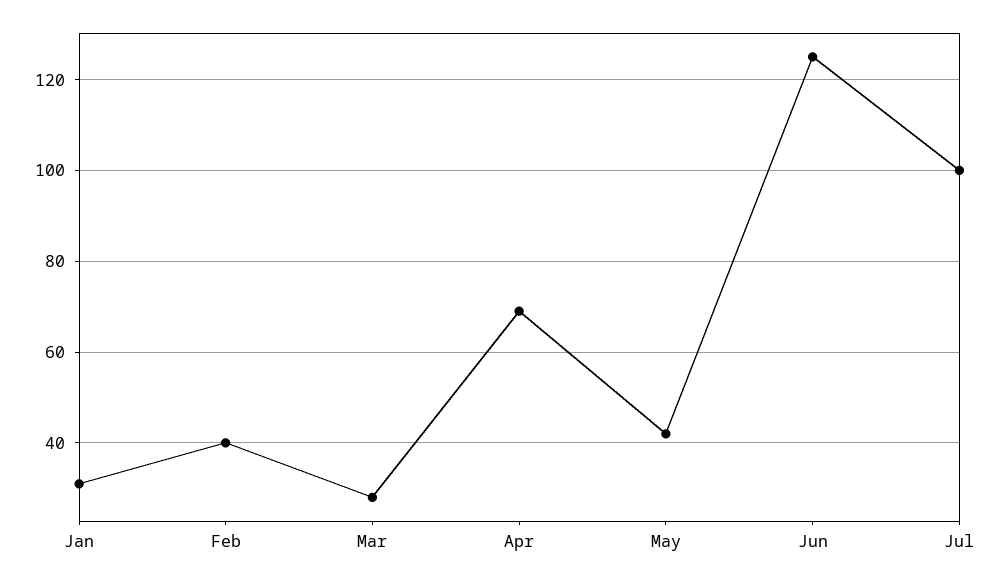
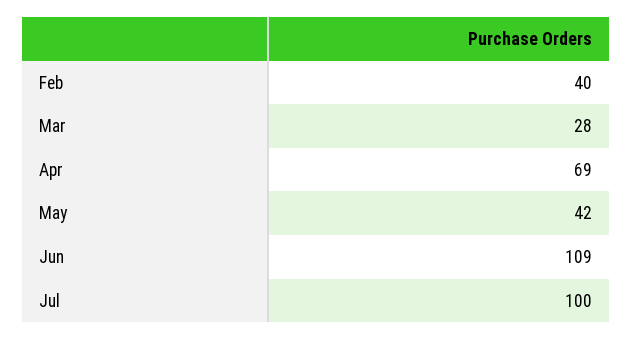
  {
-   "Jan": 30,
    "Feb": 40,
    "Mar": 28,
    "Apr": 69,
    "May": 42,
-   "Jun": 125,
+   "Jun": 109,
    "Jul": 100
  }

